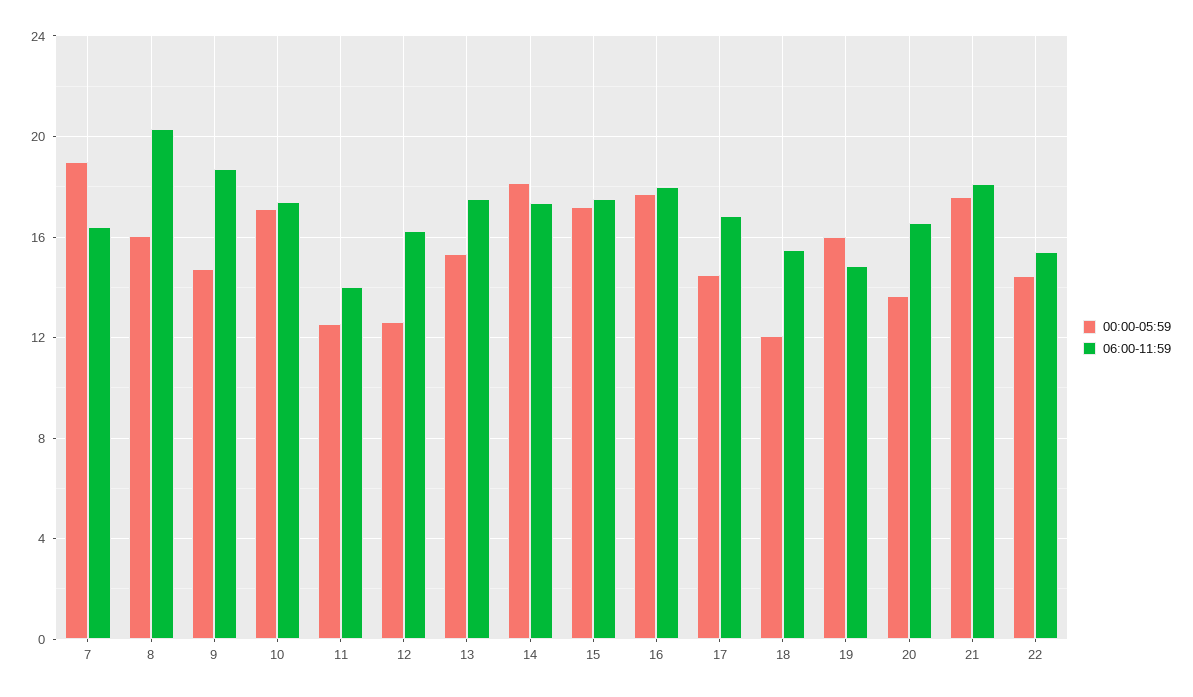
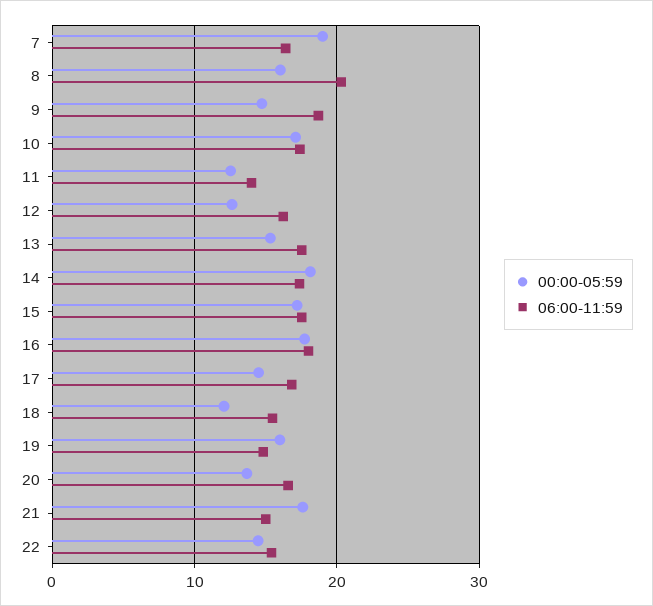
  {
    "00:00-05:59": {
      "7": 19,
      "8": 16,
      "9": 14.5,
      "10": 17,
      "11": 12.5,
      "12": 12.5,
      "13": 15.5,
      "14": 18,
      "15": 17,
      "16": 17.5,
      "17": 14.5,
      "18": 12,
      "19": 16,
      "20": 13.5,
      "21": 17.5,
      "22": 14.5
    },
    "06:00-11:59": {
      "7": 16.5,
      "8": 20.5,
      "9": 18.5,
      "10": 17.5,
      "11": 14,
      "12": 16,
      "13": 17.5,
      "14": 17.5,
      "15": 17.5,
      "16": 18,
      "17": 17,
      "18": 15.5,
      "19": 15,
      "20": 16.5,
-     "21": 18,
+     "21": 15,
      "22": 15.5
    }
  }

